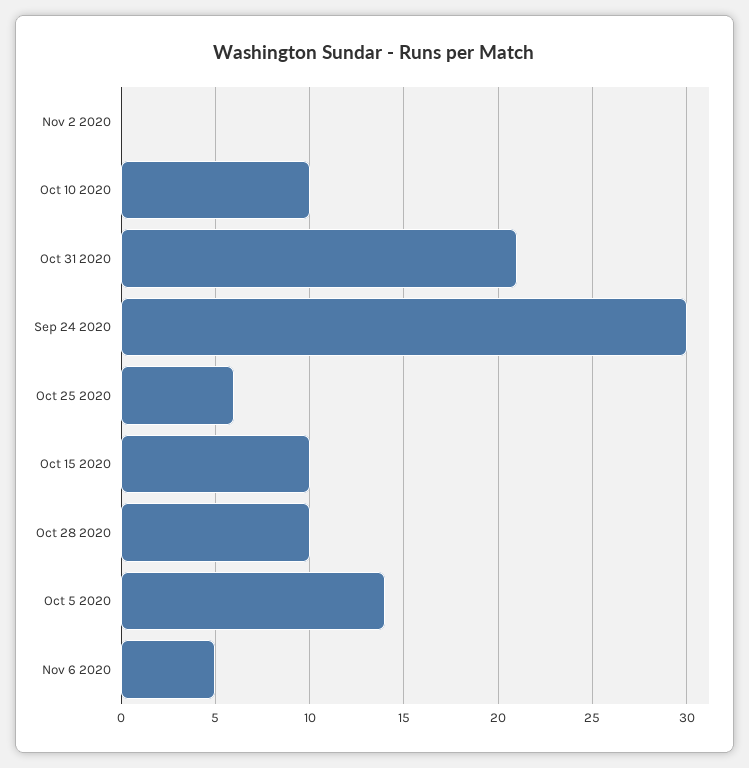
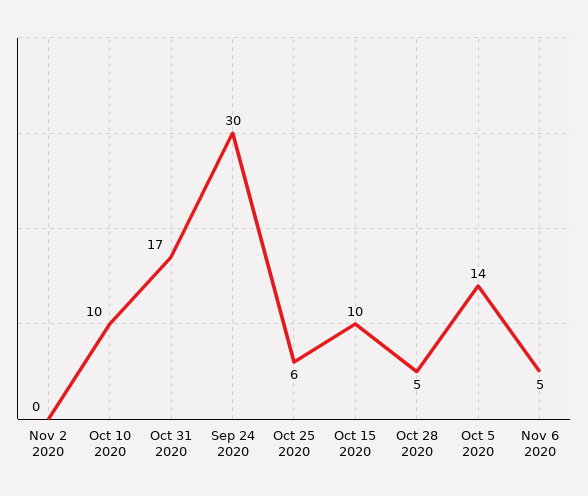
  {
    "Nov 2 2020": 0,
    "Oct 10 2020": 10,
-   "Oct 31 2020": 21,
+   "Oct 31 2020": 17,
    "Sep 24 2020": 30,
    "Oct 25 2020": 6,
    "Oct 15 2020": 10,
-   "Oct 28 2020": 10,
+   "Oct 28 2020": 5,
    "Oct 5 2020": 14,
    "Nov 6 2020": 5
  }

